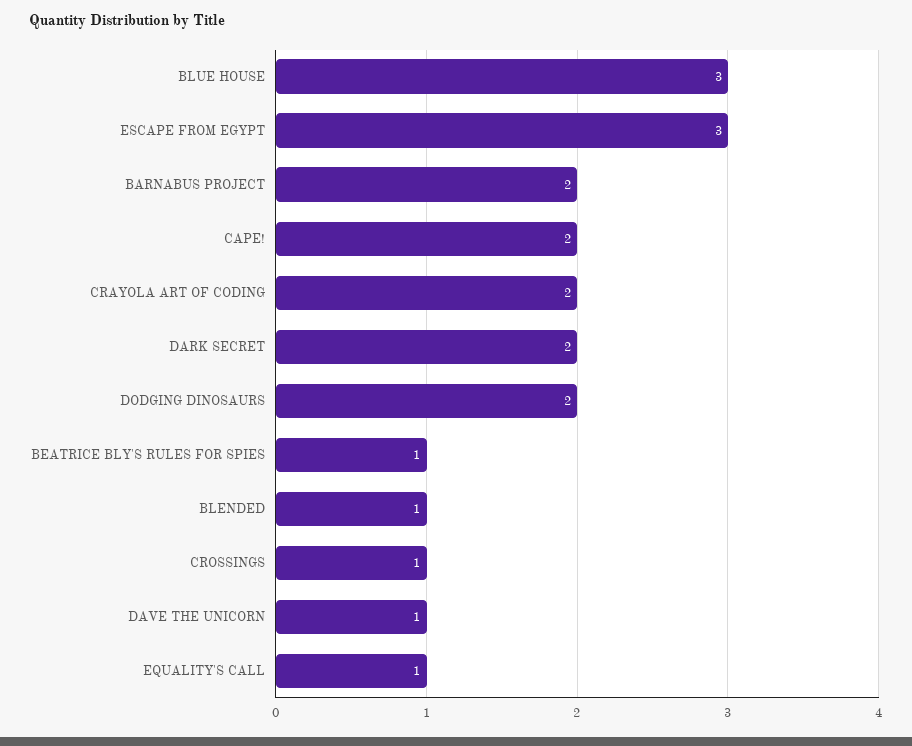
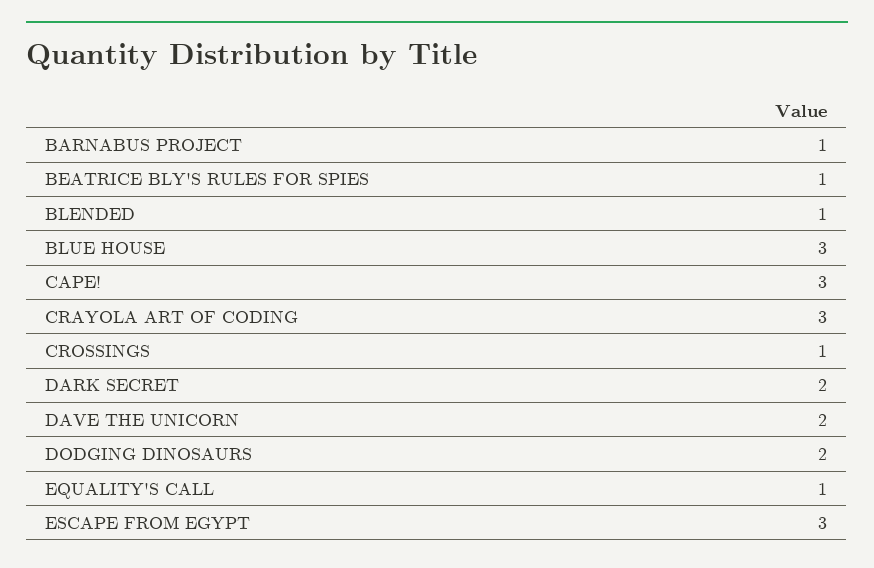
  {
    "BLUE HOUSE": 3,
    "ESCAPE FROM EGYPT": 3,
-   "BARNABUS PROJECT": 2,
+   "BARNABUS PROJECT": 1,
-   "CAPE!": 2,
+   "CAPE!": 3,
-   "CRAYOLA ART OF CODING": 2,
+   "CRAYOLA ART OF CODING": 3,
    "DARK SECRET": 2,
    "DODGING DINOSAURS": 2,
    "BEATRICE BLY'S RULES FOR SPIES": 1,
    "BLENDED": 1,
    "CROSSINGS": 1,
-   "DAVE THE UNICORN": 1,
+   "DAVE THE UNICORN": 2,
    "EQUALITY'S CALL": 1
  }

